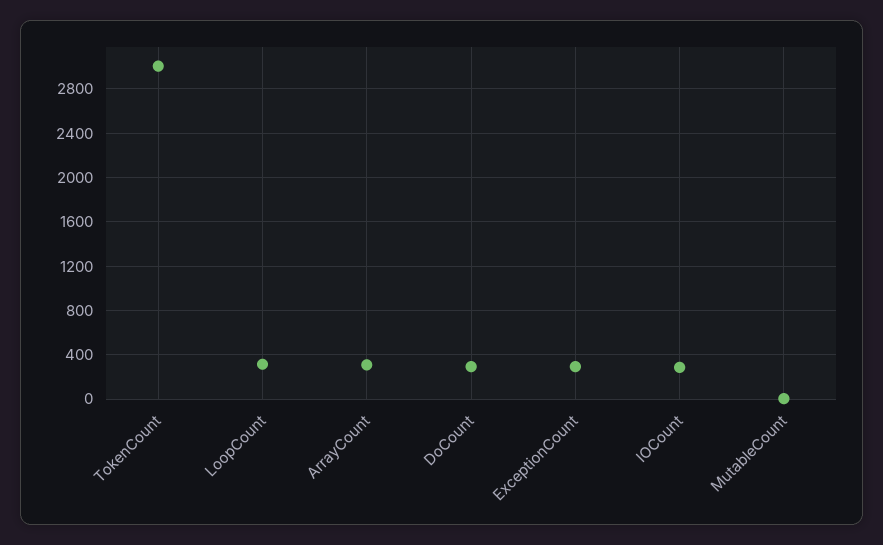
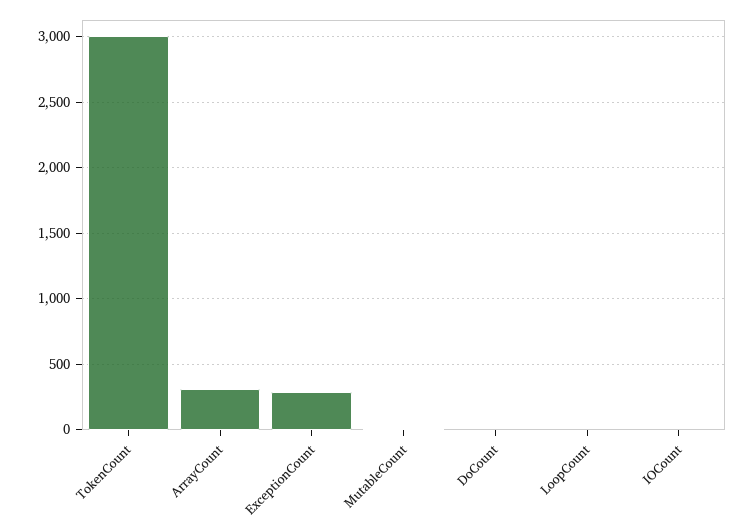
  {
    "TokenCount": 3000,
-   "LoopCount": 300,
+   "LoopCount": 0,
    "ArrayCount": 300,
-   "DoCount": 300,
+   "DoCount": 0,
    "ExceptionCount": 300,
-   "IOCount": 300,
+   "IOCount": 0,
    "MutableCount": 0
  }

